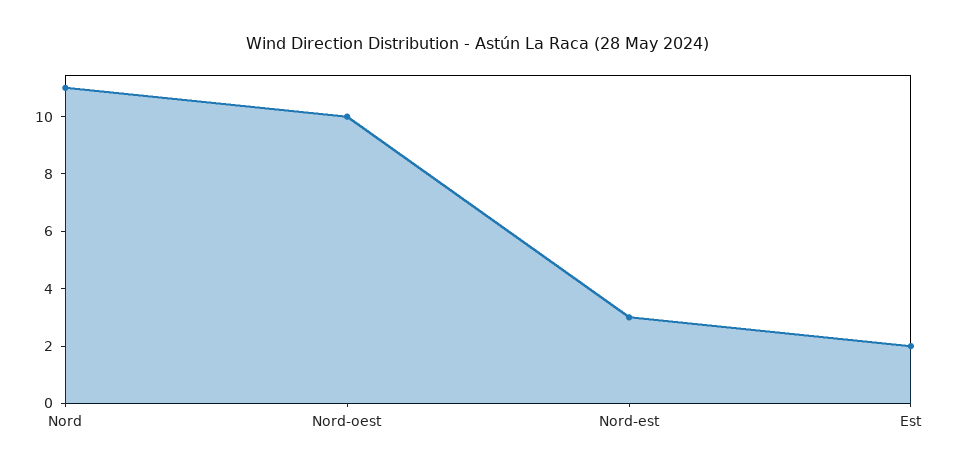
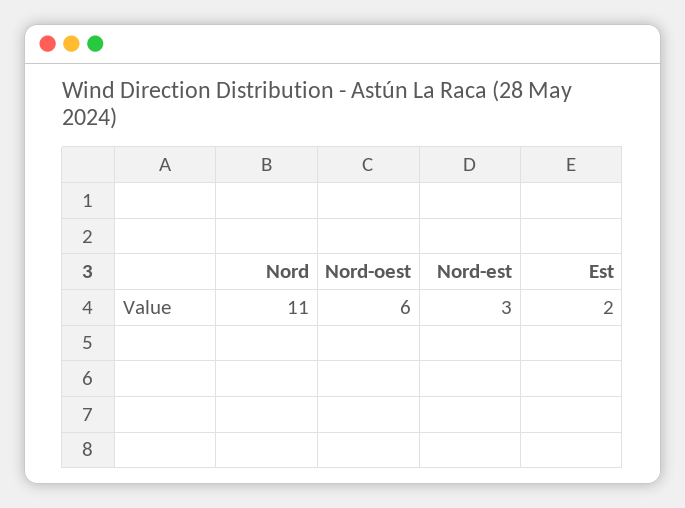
  {
    "Nord": 11,
-   "Nord-oest": 10,
+   "Nord-oest": 6,
    "Nord-est": 3,
    "Est": 2
  }

